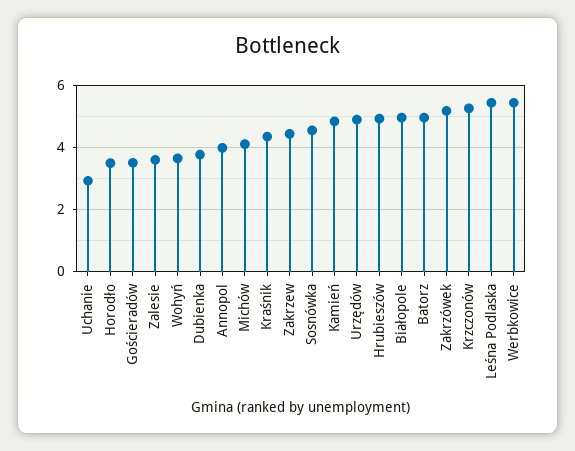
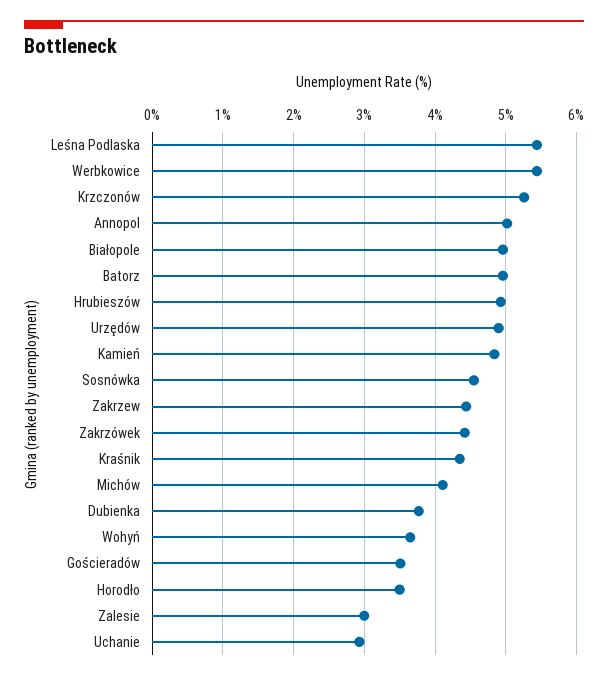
  {
    "Uchanie": 2.9,
    "Horodło": 3.5,
    "Gościeradów": 3.5,
-   "Zalesie": 3.6,
+   "Zalesie": 3,
    "Wohyń": 3.7,
    "Dubienka": 3.8,
-   "Annopol": 4,
+   "Annopol": 5,
    "Michów": 4.1,
    "Kraśnik": 4.4,
    "Zakrzew": 4.4,
    "Sosnówka": 4.6,
    "Kamień": 4.8,
    "Urzędów": 4.9,
    "Hrubieszów": 4.9,
    "Białopole": 5,
    "Batorz": 5,
-   "Zakrzówek": 5.2,
+   "Zakrzówek": 4.4,
    "Krzczonów": 5.3,
    "Leśna Podlaska": 5.4,
    "Werbkowice": 5.4
  }

